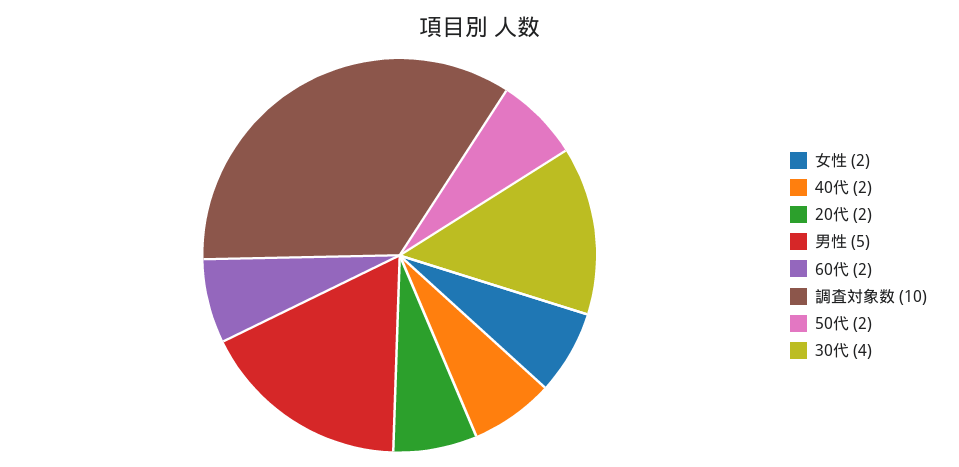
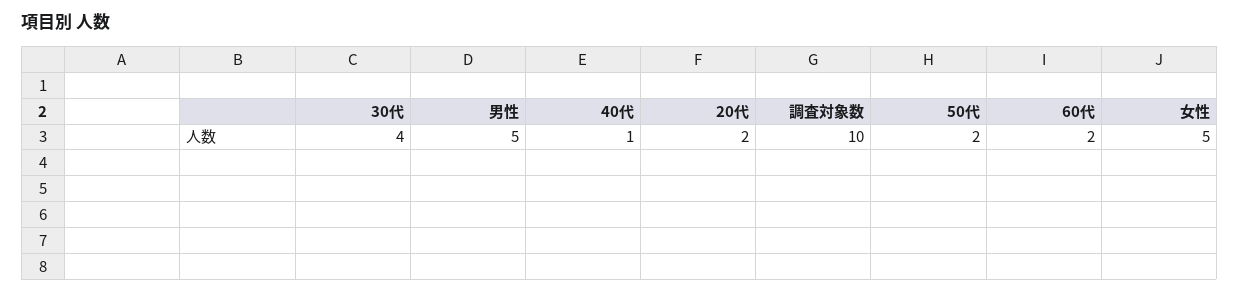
  {
-   "女性": 2,
+   "女性": 5,
-   "40代": 2,
+   "40代": 1,
    "20代": 2,
    "男性": 5,
    "60代": 2,
    "調査対象数": 10,
    "50代": 2,
    "30代": 4
  }

